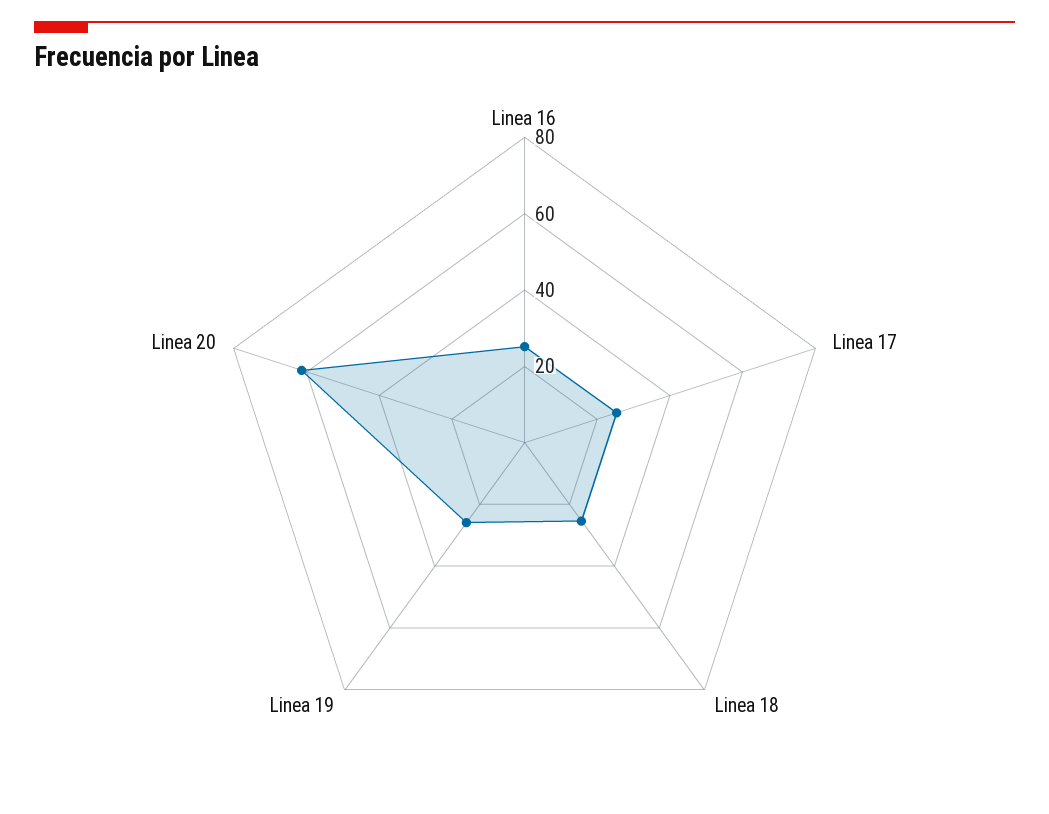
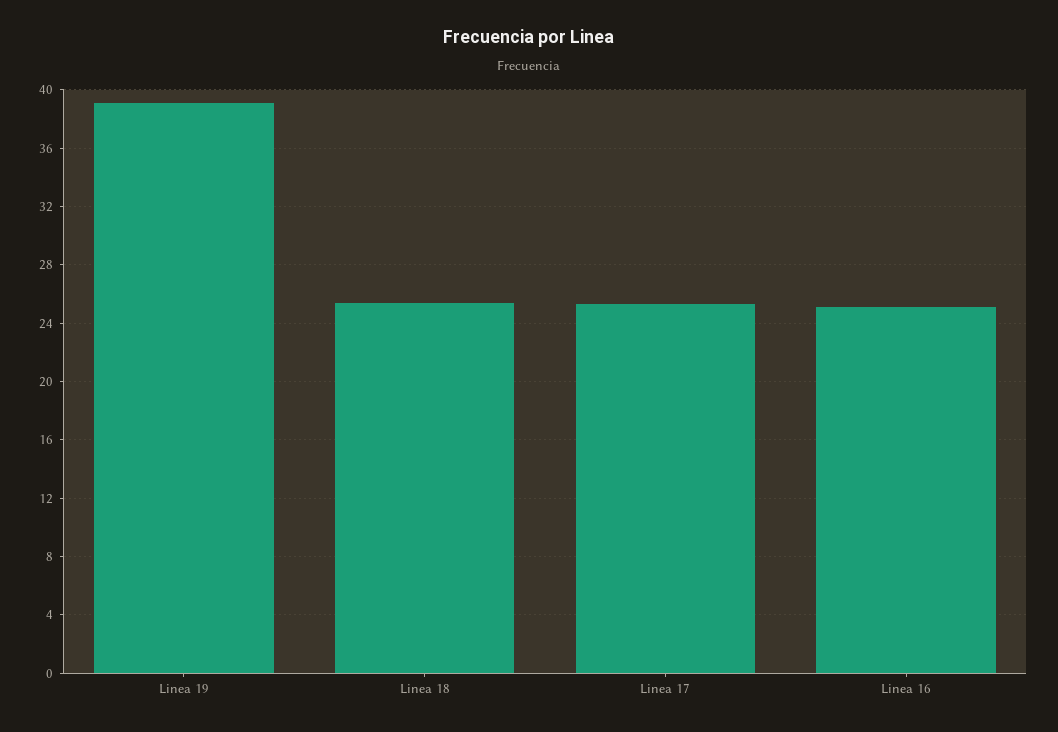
  {
    "Linea 16": 25,
    "Linea 17": 25.5,
    "Linea 18": 25.5,
-   "Linea 19": 25,
+   "Linea 19": 39
-   "Linea 20": 60
  }

